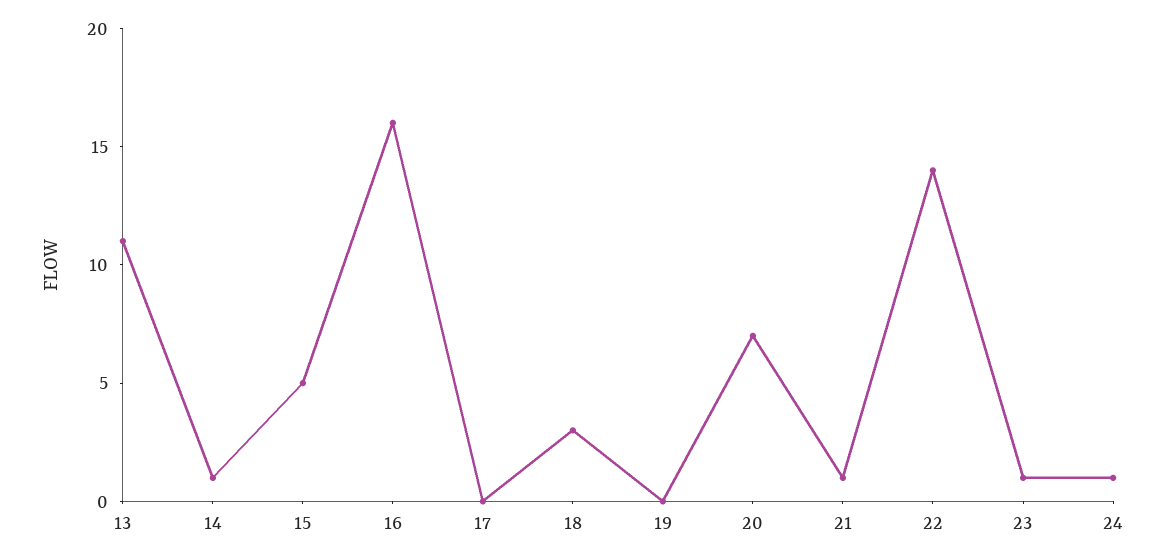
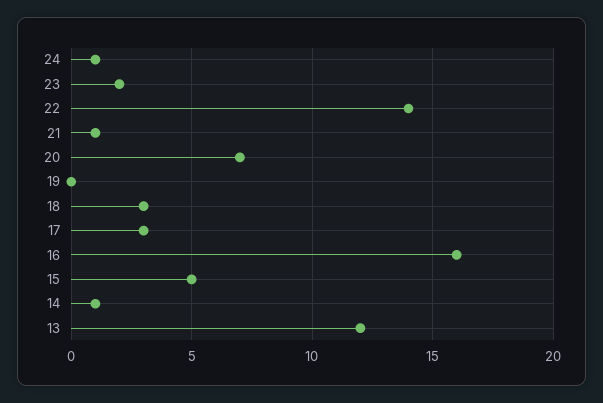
  {
-   "13": 11,
+   "13": 12,
    "14": 1,
    "15": 5,
    "16": 16,
-   "17": 0,
+   "17": 3,
    "18": 3,
    "19": 0,
    "20": 7,
    "21": 1,
    "22": 14,
-   "23": 1,
+   "23": 2,
    "24": 1
  }

